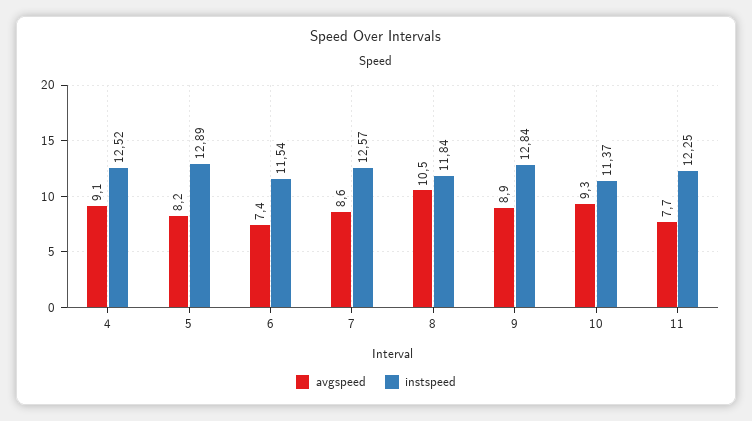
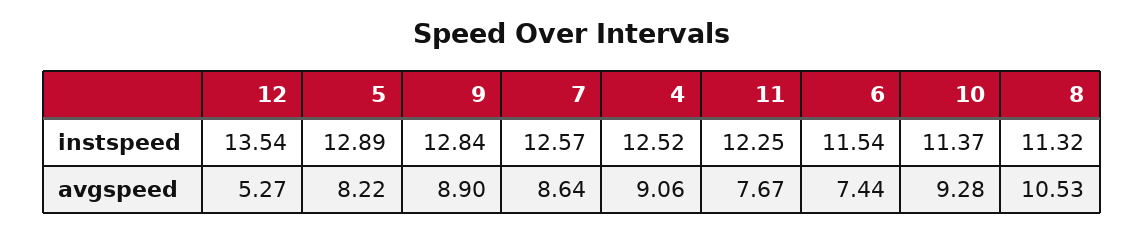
  {
    "avgspeed": {
      "4": 9.06,
      "5": 8.22,
      "6": 7.44,
      "7": 8.64,
      "8": 10.53,
      "9": 8.9,
      "10": 9.28,
-     "11": 7.67
+     "11": 7.67,
+     "12": 5.27
    },
    "instspeed": {
      "4": 12.52,
      "5": 12.89,
      "6": 11.54,
      "7": 12.57,
-     "8": 11.84,
+     "8": 11.32,
      "9": 12.84,
      "10": 11.37,
-     "11": 12.25
+     "11": 12.25,
+     "12": 13.54
    }
  }

